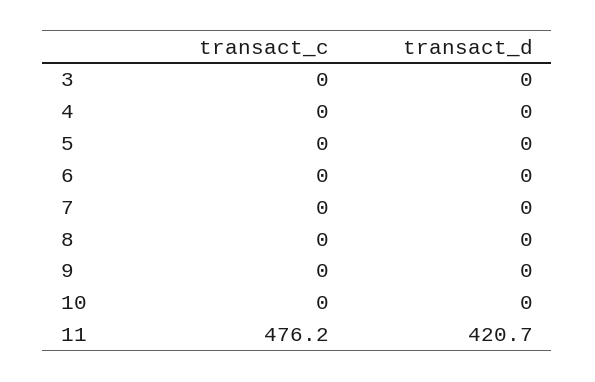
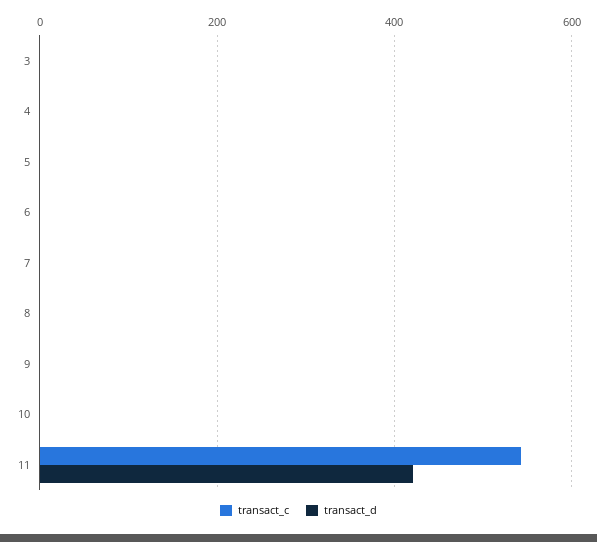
  {
    "transact_c": {
      "3": 0,
      "4": 0,
      "5": 0,
      "6": 0,
      "7": 0,
      "8": 0,
      "9": 0,
      "10": 0,
-     "11": 476.2
+     "11": 540
    },
    "transact_d": {
      "3": 0,
      "4": 0,
      "5": 0,
      "6": 0,
      "7": 0,
      "8": 0,
      "9": 0,
      "10": 0,
      "11": 420.7
    }
  }

